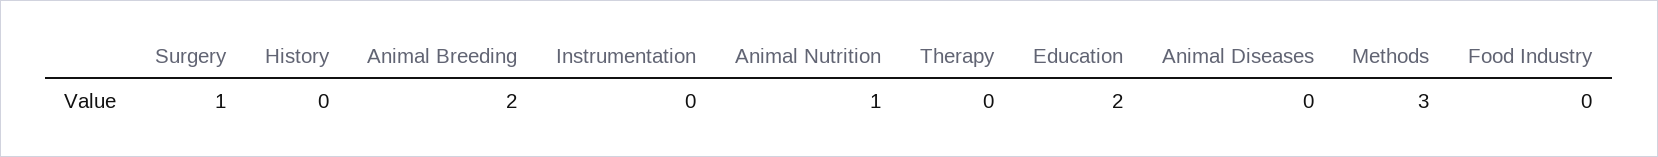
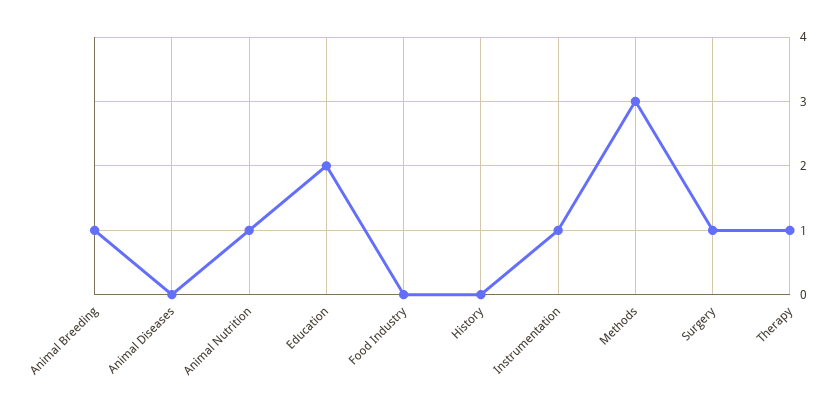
  {
    "Surgery": 1,
    "History": 0,
-   "Animal Breeding": 2,
+   "Animal Breeding": 1,
-   "Instrumentation": 0,
+   "Instrumentation": 1,
    "Animal Nutrition": 1,
-   "Therapy": 0,
+   "Therapy": 1,
    "Education": 2,
    "Animal Diseases": 0,
    "Methods": 3,
    "Food Industry": 0
  }

